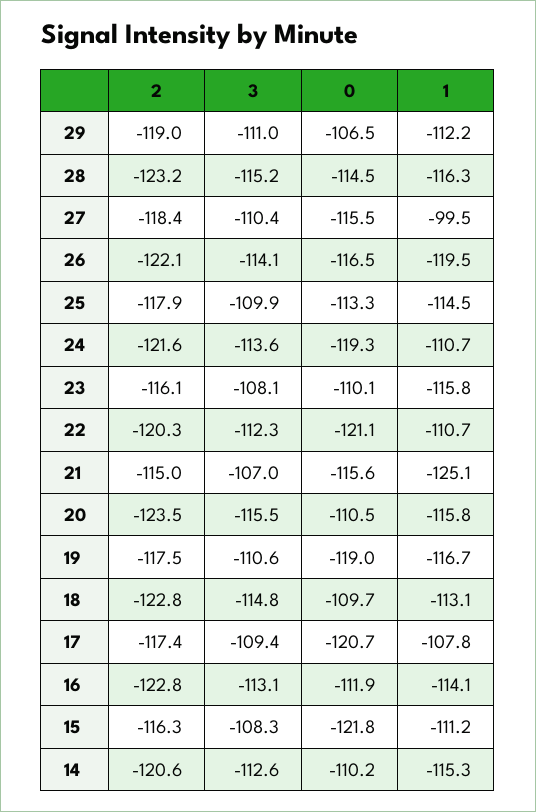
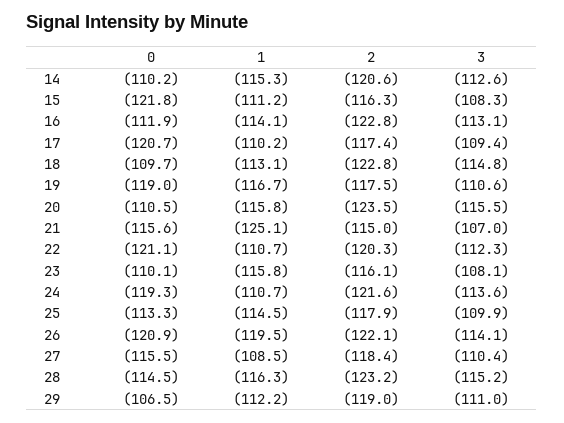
  {
    "2": {
      "29": -119,
      "28": -123.2,
      "27": -118.4,
      "26": -122.1,
      "25": -117.9,
      "24": -121.6,
      "23": -116.1,
      "22": -120.3,
      "21": -115,
      "20": -123.5,
      "19": -117.5,
      "18": -122.8,
      "17": -117.4,
      "16": -122.8,
      "15": -116.3,
      "14": -120.6
    },
    "3": {
      "29": -111,
      "28": -115.2,
      "27": -110.4,
      "26": -114.1,
      "25": -109.9,
      "24": -113.6,
      "23": -108.1,
      "22": -112.3,
      "21": -107,
      "20": -115.5,
      "19": -110.6,
      "18": -114.8,
      "17": -109.4,
      "16": -113.1,
      "15": -108.3,
      "14": -112.6
    },
    "0": {
      "29": -106.5,
      "28": -114.5,
      "27": -115.5,
-     "26": -116.5,
+     "26": -120.9,
      "25": -113.3,
      "24": -119.3,
      "23": -110.1,
      "22": -121.1,
      "21": -115.6,
      "20": -110.5,
      "19": -119,
      "18": -109.7,
      "17": -120.7,
      "16": -111.9,
      "15": -121.8,
      "14": -110.2
    },
    "1": {
      "29": -112.2,
      "28": -116.3,
-     "27": -99.5,
+     "27": -108.5,
      "26": -119.5,
      "25": -114.5,
      "24": -110.7,
      "23": -115.8,
      "22": -110.7,
      "21": -125.1,
      "20": -115.8,
      "19": -116.7,
      "18": -113.1,
-     "17": -107.8,
+     "17": -110.2,
      "16": -114.1,
      "15": -111.2,
      "14": -115.3
    }
  }

